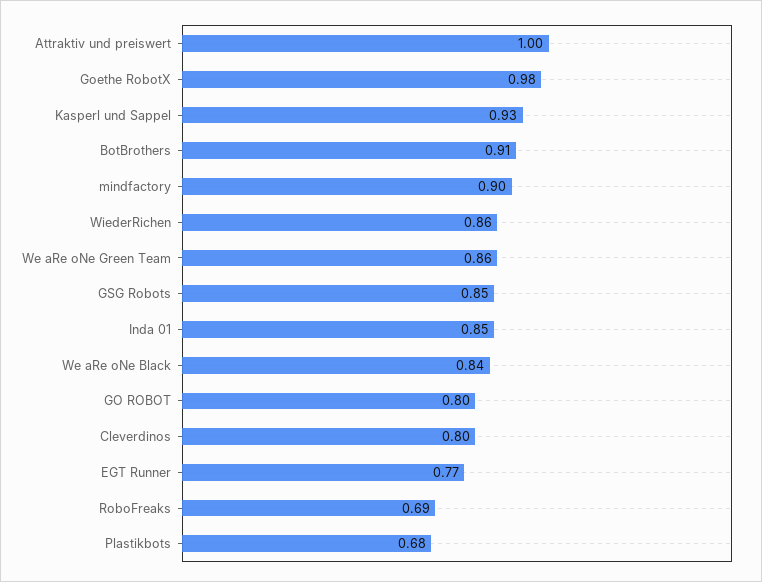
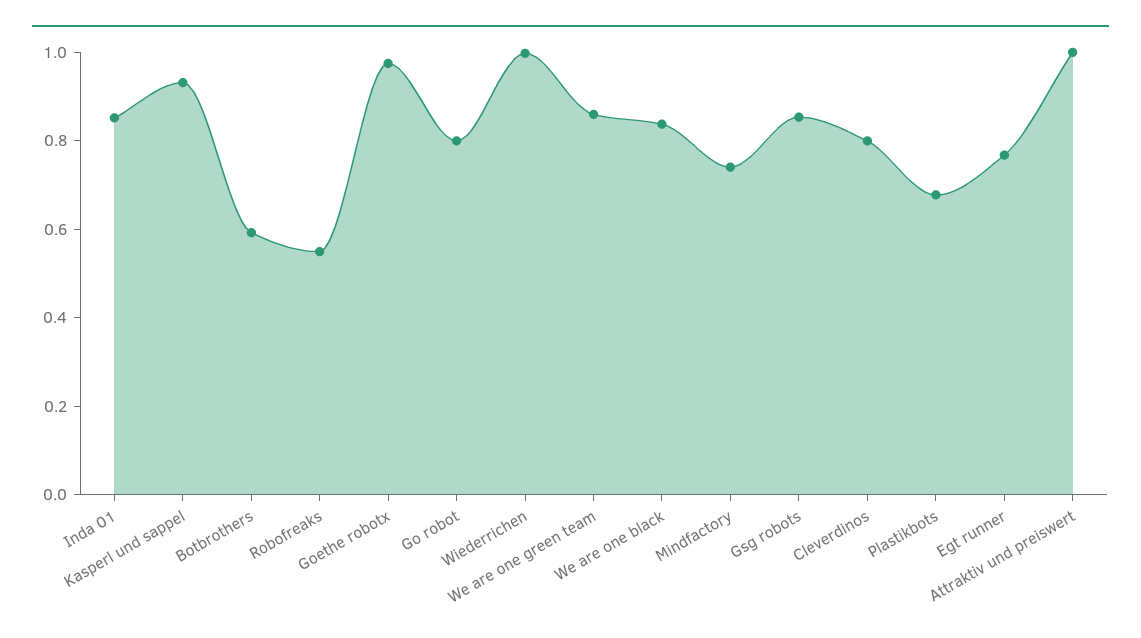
  {
    "Attraktiv und preiswert": 1,
    "Goethe RobotX": 0.98,
    "Kasperl und Sappel": 0.93,
-   "BotBrothers": 0.91,
+   "BotBrothers": 0.6,
-   "mindfactory": 0.9,
+   "mindfactory": 0.75,
-   "WiederRichen": 0.86,
+   "WiederRichen": 1,
    "We aRe oNe Green Team": 0.86,
    "GSG Robots": 0.85,
    "Inda 01": 0.85,
    "We aRe oNe Black": 0.84,
    "GO ROBOT": 0.8,
    "Cleverdinos": 0.8,
    "EGT Runner": 0.77,
-   "RoboFreaks": 0.69,
+   "RoboFreaks": 0.55,
    "Plastikbots": 0.68
  }

